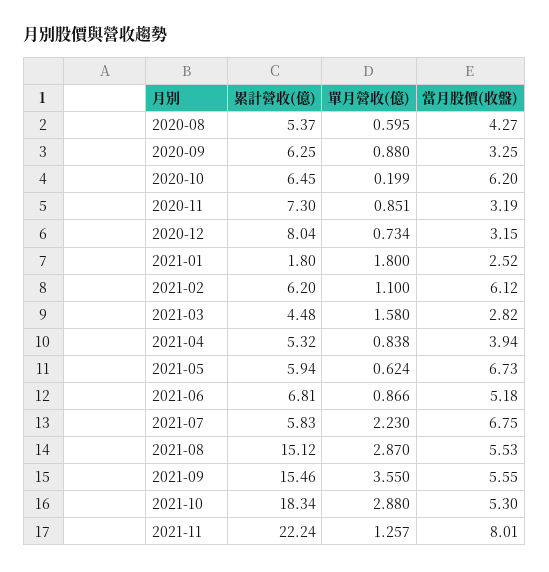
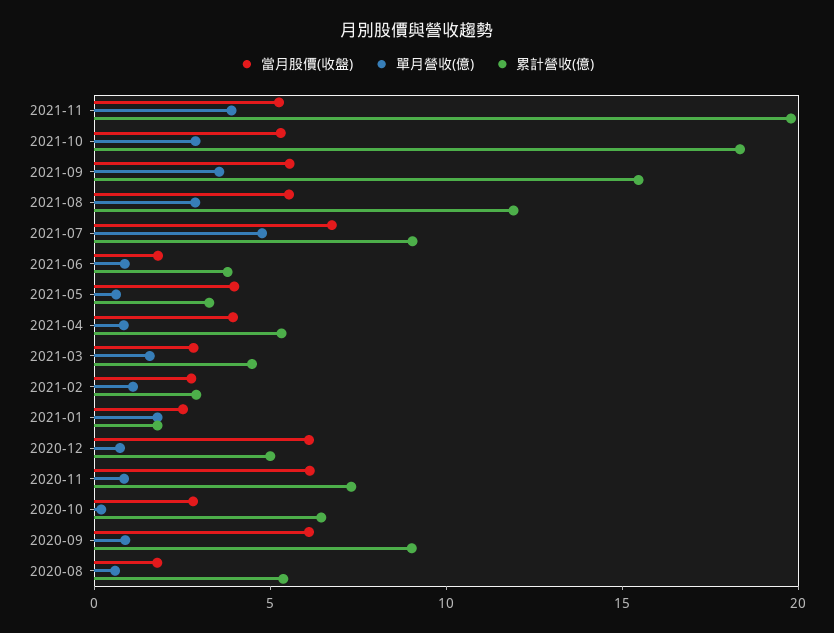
  {
    "累計營收(億)": {
      "2020-08": 5.37,
-     "2020-09": 6.25,
+     "2020-09": 9,
      "2020-10": 6.45,
      "2020-11": 7.3,
-     "2020-12": 8.04,
+     "2020-12": 5,
      "2021-01": 1.8,
-     "2021-02": 6.2,
+     "2021-02": 3,
      "2021-03": 4.48,
      "2021-04": 5.32,
-     "2021-05": 5.94,
+     "2021-05": 3,
-     "2021-06": 6.81,
+     "2021-06": 4,
-     "2021-07": 5.83,
+     "2021-07": 9,
-     "2021-08": 15.12,
+     "2021-08": 12,
      "2021-09": 15.46,
      "2021-10": 18.34,
-     "2021-11": 22.24
+     "2021-11": 20
    },
    "單月營收(億)": {
      "2020-08": 0.595,
      "2020-09": 0.88,
      "2020-10": 0.199,
      "2020-11": 0.851,
      "2020-12": 0.734,
      "2021-01": 1.8,
      "2021-02": 1.1,
      "2021-03": 1.58,
      "2021-04": 0.838,
      "2021-05": 0.624,
      "2021-06": 0.866,
-     "2021-07": 2.23,
+     "2021-07": 5,
      "2021-08": 2.87,
      "2021-09": 3.55,
      "2021-10": 2.88,
-     "2021-11": 1.257
+     "2021-11": 4
    },
    "當月股價(收盤)": {
-     "2020-08": 4.27,
+     "2020-08": 2,
-     "2020-09": 3.25,
+     "2020-09": 6,
-     "2020-10": 6.2,
+     "2020-10": 3,
-     "2020-11": 3.19,
+     "2020-11": 6,
-     "2020-12": 3.15,
+     "2020-12": 6,
      "2021-01": 2.52,
-     "2021-02": 6.12,
+     "2021-02": 3,
      "2021-03": 2.82,
      "2021-04": 3.94,
-     "2021-05": 6.73,
+     "2021-05": 4,
-     "2021-06": 5.18,
+     "2021-06": 2,
      "2021-07": 6.75,
      "2021-08": 5.53,
      "2021-09": 5.55,
      "2021-10": 5.3,
-     "2021-11": 8.01
+     "2021-11": 5
    }
  }

